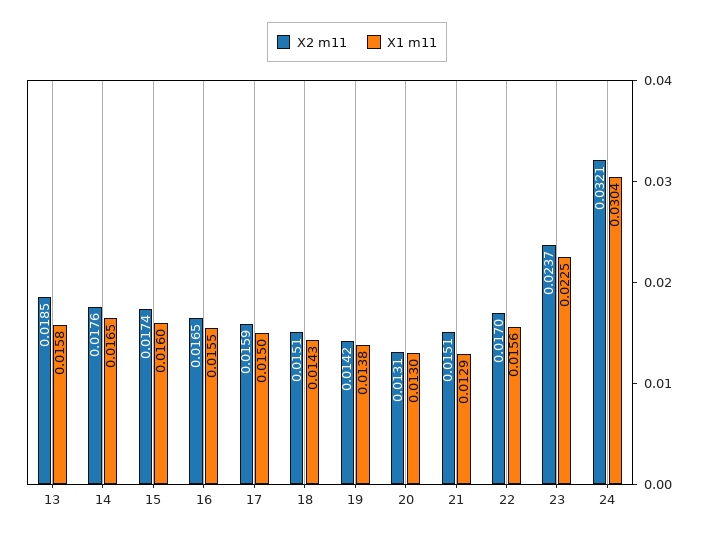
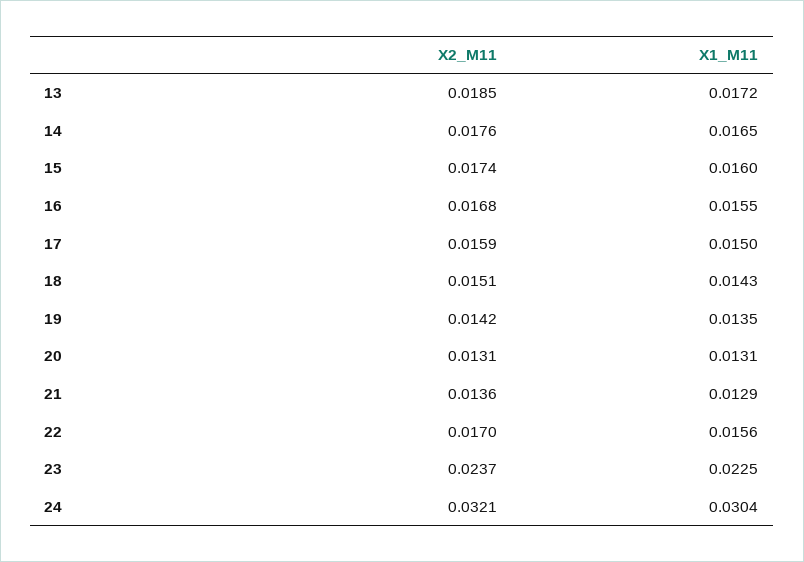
  {
    "X2 m11": {
      "13": 0.0185,
      "14": 0.0176,
      "15": 0.0174,
-     "16": 0.0165,
+     "16": 0.0168,
      "17": 0.0159,
      "18": 0.0151,
      "19": 0.0142,
      "20": 0.0131,
-     "21": 0.0151,
+     "21": 0.0136,
      "22": 0.017,
      "23": 0.0237,
      "24": 0.0321
    },
    "X1 m11": {
-     "13": 0.0158,
+     "13": 0.0172,
      "14": 0.0165,
      "15": 0.016,
      "16": 0.0155,
      "17": 0.015,
      "18": 0.0143,
-     "19": 0.0138,
+     "19": 0.0135,
-     "20": 0.013,
+     "20": 0.0131,
      "21": 0.0129,
      "22": 0.0156,
      "23": 0.0225,
      "24": 0.0304
    }
  }

